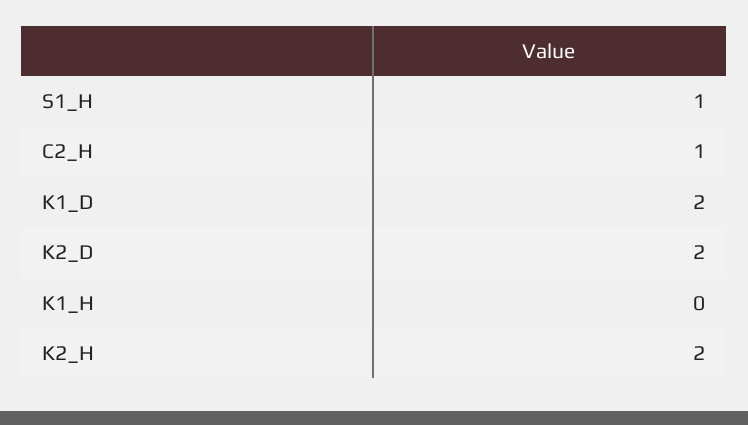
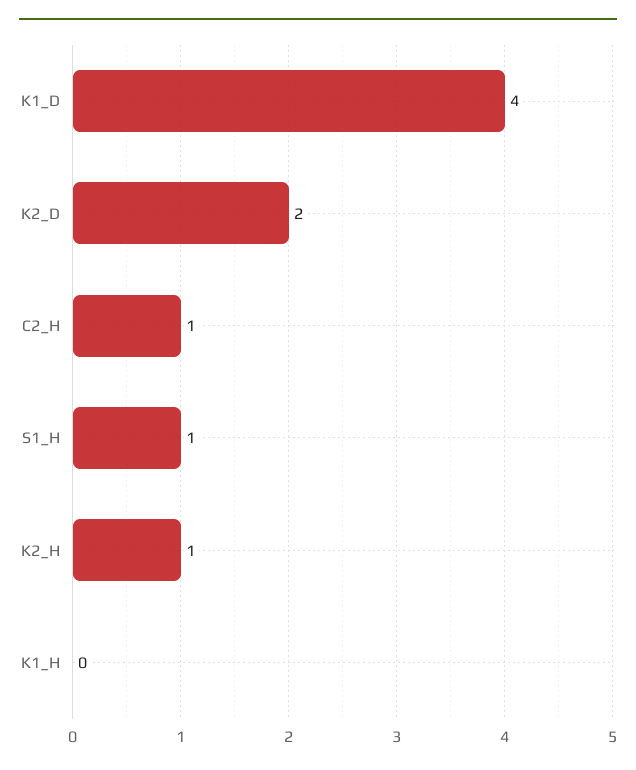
  {
    "S1_H": 1,
    "C2_H": 1,
-   "K1_D": 2,
+   "K1_D": 4,
    "K2_D": 2,
    "K1_H": 0,
-   "K2_H": 2
+   "K2_H": 1
  }

